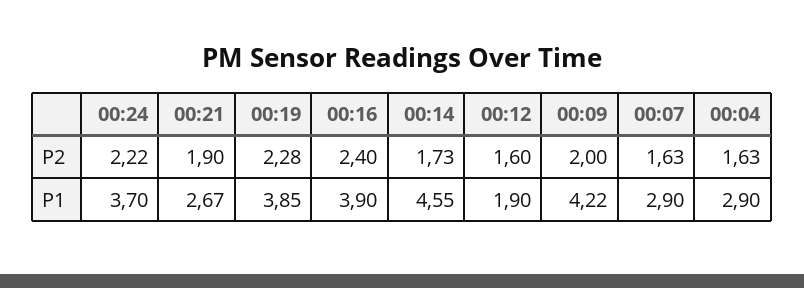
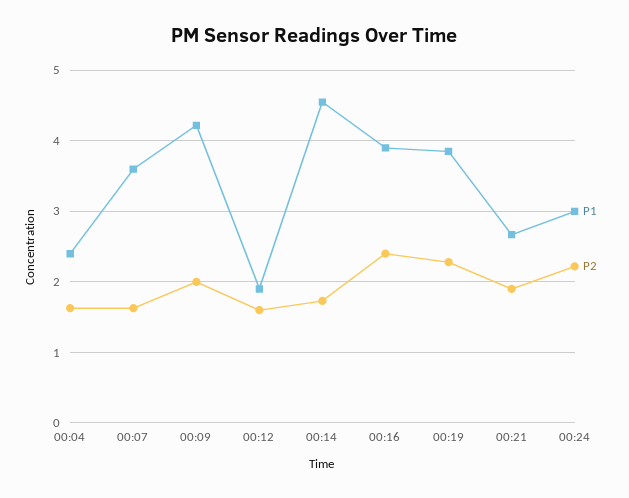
  {
    "P2": {
      "00:24": 2.22,
      "00:21": 1.9,
      "00:19": 2.28,
      "00:16": 2.4,
      "00:14": 1.73,
      "00:12": 1.6,
      "00:09": 2,
      "00:07": 1.63,
      "00:04": 1.63
    },
    "P1": {
-     "00:24": 3.7,
+     "00:24": 3,
      "00:21": 2.67,
      "00:19": 3.85,
      "00:16": 3.9,
      "00:14": 4.55,
      "00:12": 1.9,
      "00:09": 4.22,
-     "00:07": 2.9,
+     "00:07": 3.6,
-     "00:04": 2.9
+     "00:04": 2.4
    }
  }

